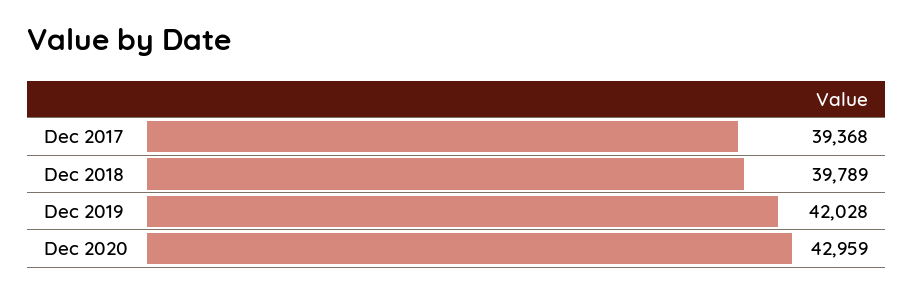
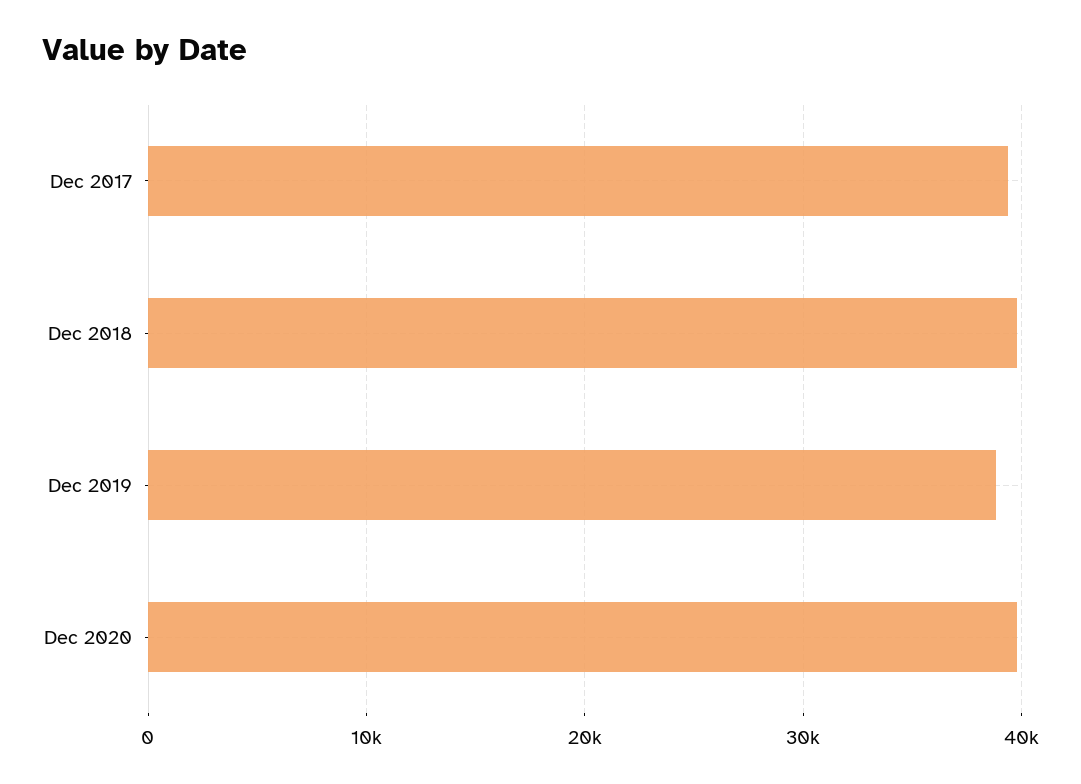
  {
    "Dec 2017": 39368,
    "Dec 2018": 39789,
-   "Dec 2019": 42028,
+   "Dec 2019": 39000,
-   "Dec 2020": 42959
+   "Dec 2020": 40000
  }

